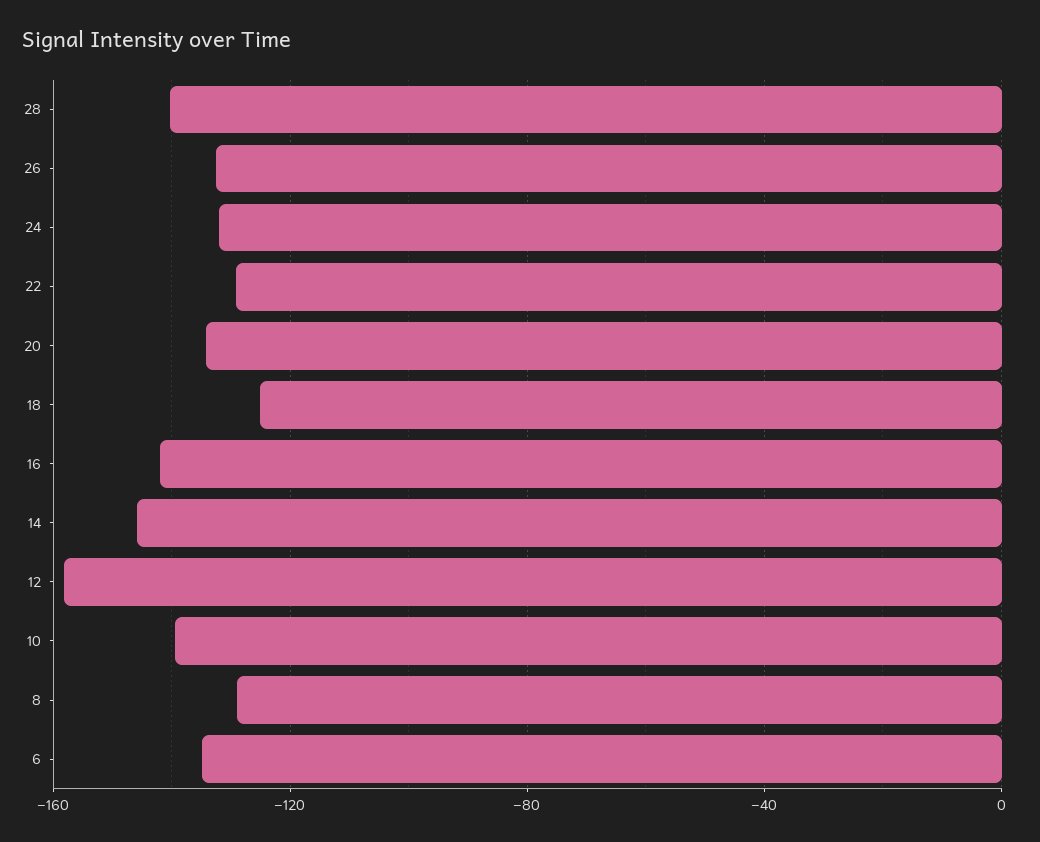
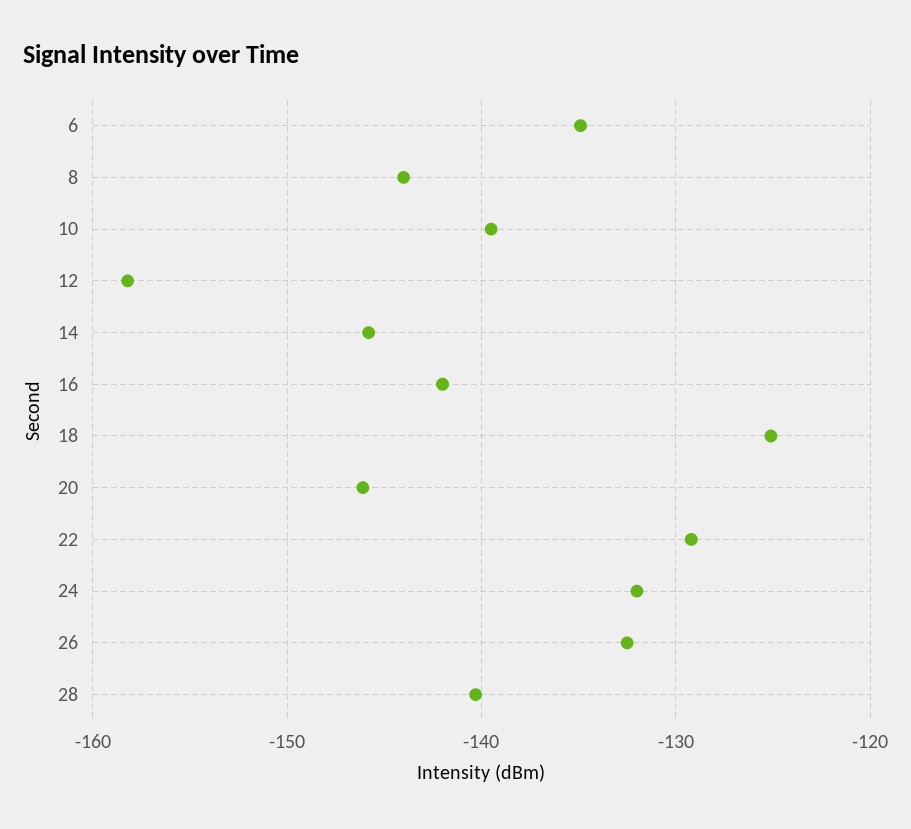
  {
    "28": -140,
    "26": -133,
    "24": -132,
    "22": -129,
-   "20": -135,
+   "20": -146,
    "18": -125,
    "16": -142,
    "14": -146,
    "12": -158,
    "10": -140,
-   "8": -130,
+   "8": -144,
    "6": -135
  }

